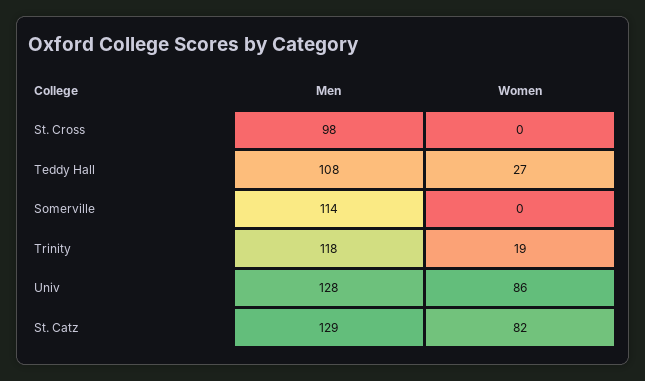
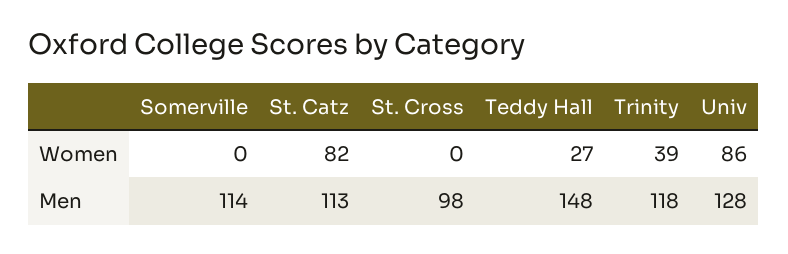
  {
    "Men": {
      "St. Cross": 98,
-     "Teddy Hall": 108,
+     "Teddy Hall": 148,
      "Somerville": 114,
      "Trinity": 118,
      "Univ": 128,
-     "St. Catz": 129
+     "St. Catz": 113
    },
    "Women": {
      "St. Cross": 0,
      "Teddy Hall": 27,
      "Somerville": 0,
-     "Trinity": 19,
+     "Trinity": 39,
      "Univ": 86,
      "St. Catz": 82
    }
  }

